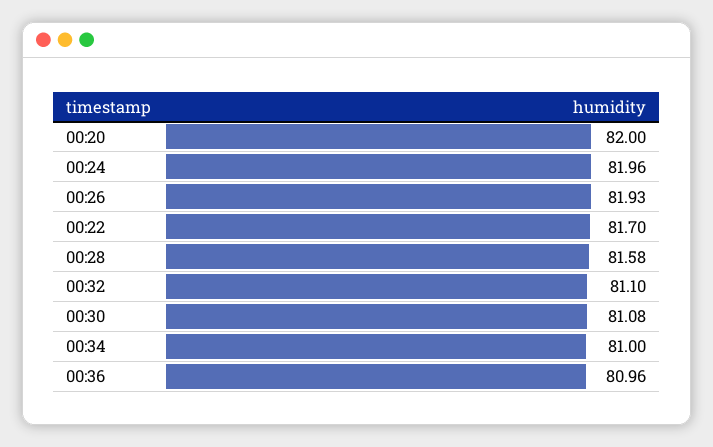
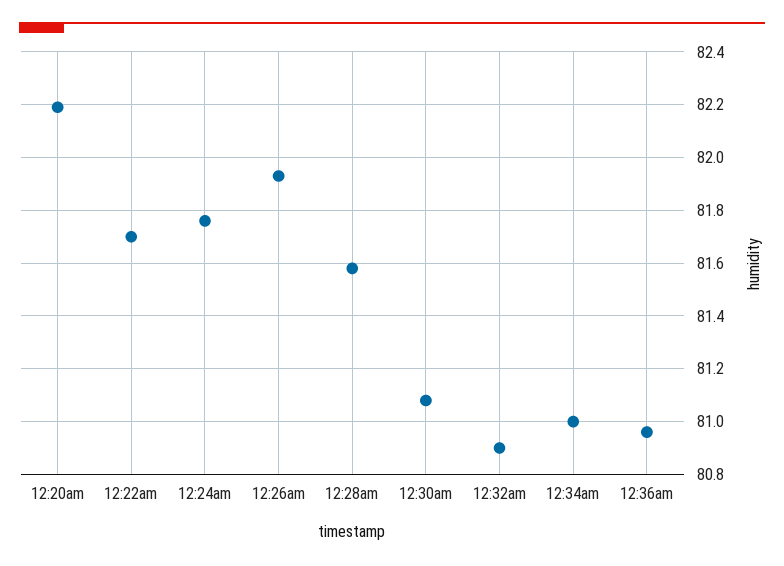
  {
-   "00:20": 82,
+   "00:20": 82.2,
-   "00:24": 81.96,
+   "00:24": 81.75,
    "00:26": 81.93,
    "00:22": 81.7,
    "00:28": 81.58,
-   "00:32": 81.1,
+   "00:32": 80.9,
    "00:30": 81.08,
    "00:34": 81,
    "00:36": 80.96
  }

